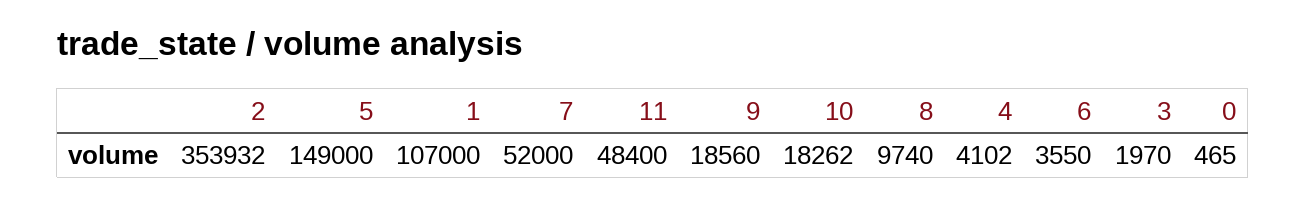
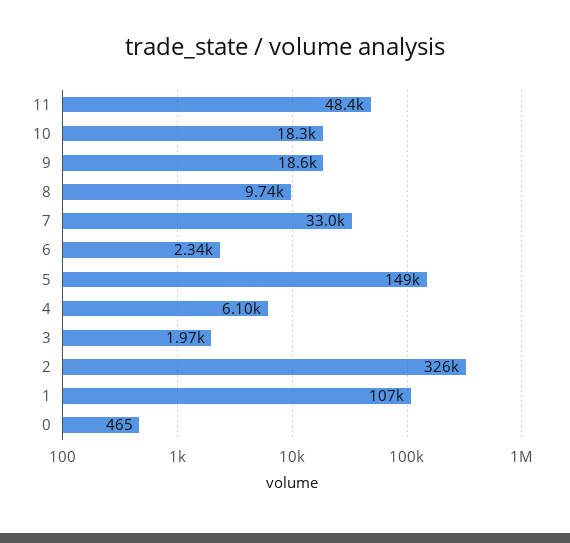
  {
-   "2": 353932,
+   "2": 326000,
    "5": 149000,
    "1": 107000,
-   "7": 52000,
+   "7": 33000,
    "11": 48400,
    "9": 18560,
    "10": 18262,
    "8": 9740,
-   "4": 4102,
+   "4": 6100,
-   "6": 3550,
+   "6": 2340,
    "3": 1970,
    "0": 465
  }

